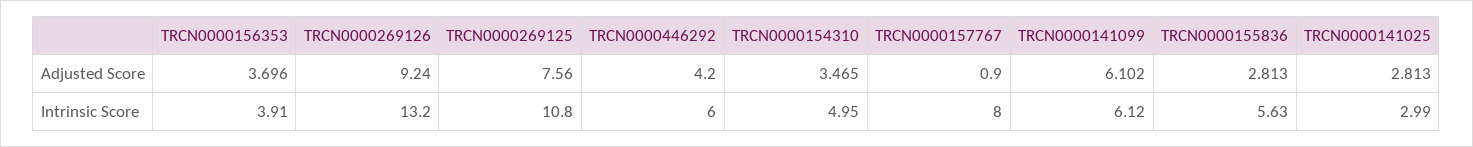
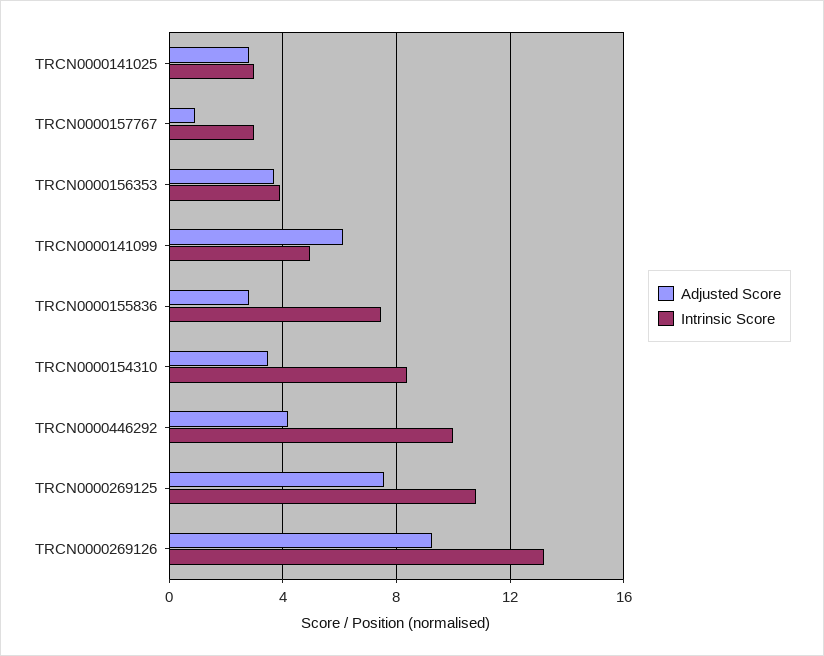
  {
    "Adjusted Score": {
      "TRCN0000156353": 3.696,
      "TRCN0000269126": 9.24,
      "TRCN0000269125": 7.56,
      "TRCN0000446292": 4.2,
      "TRCN0000154310": 3.465,
      "TRCN0000157767": 0.9,
      "TRCN0000141099": 6.102,
      "TRCN0000155836": 2.813,
      "TRCN0000141025": 2.813
    },
    "Intrinsic Score": {
      "TRCN0000156353": 3.91,
      "TRCN0000269126": 13.2,
      "TRCN0000269125": 10.8,
-     "TRCN0000446292": 6,
+     "TRCN0000446292": 10,
-     "TRCN0000154310": 4.95,
+     "TRCN0000154310": 8.5,
-     "TRCN0000157767": 8,
+     "TRCN0000157767": 3,
-     "TRCN0000141099": 6.12,
+     "TRCN0000141099": 5,
-     "TRCN0000155836": 5.63,
+     "TRCN0000155836": 7.5,
      "TRCN0000141025": 2.99
    }
  }

